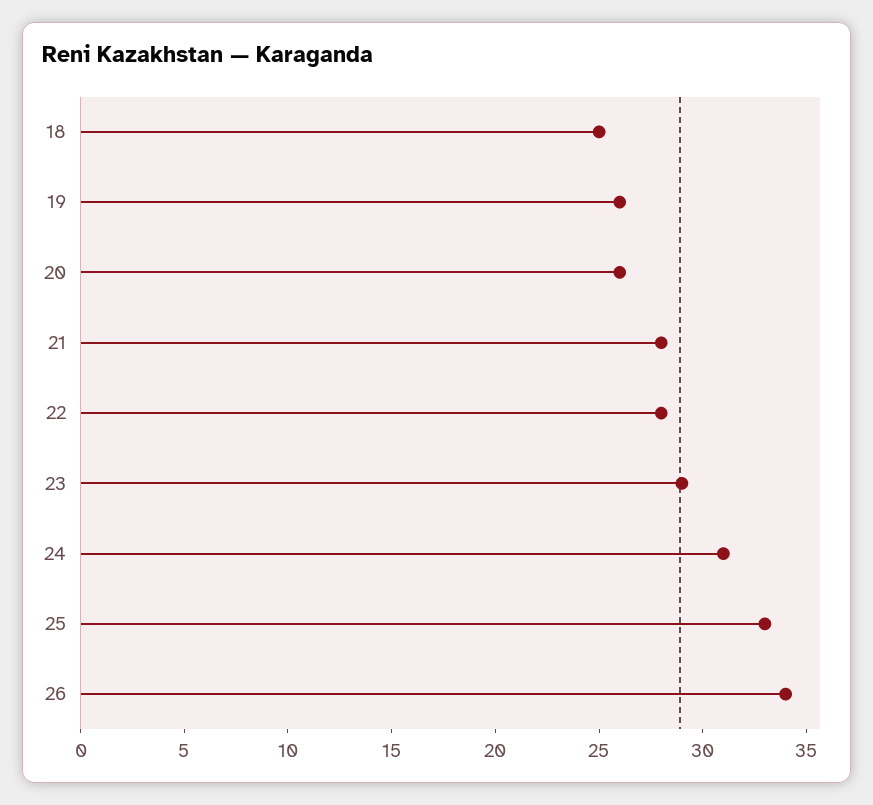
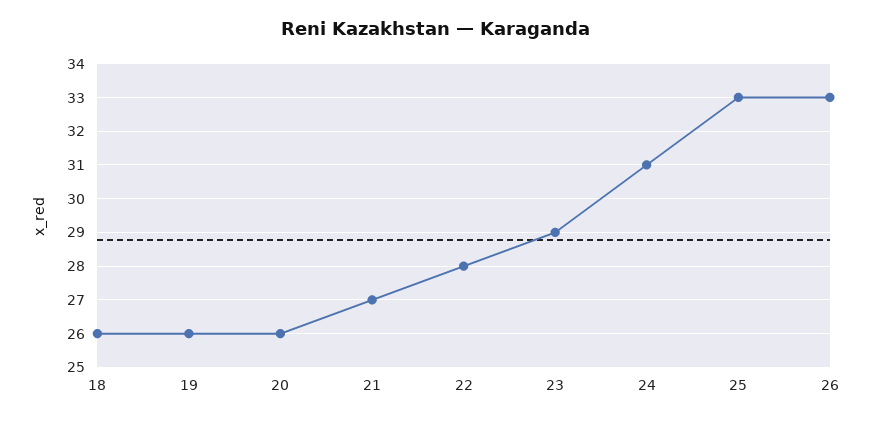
  {
-   "18": 25,
+   "18": 26,
    "19": 26,
    "20": 26,
-   "21": 28,
+   "21": 27,
    "22": 28,
    "23": 29,
    "24": 31,
    "25": 33,
-   "26": 34
+   "26": 33
  }

